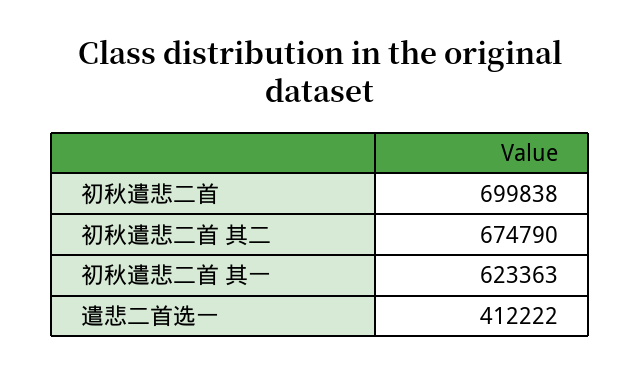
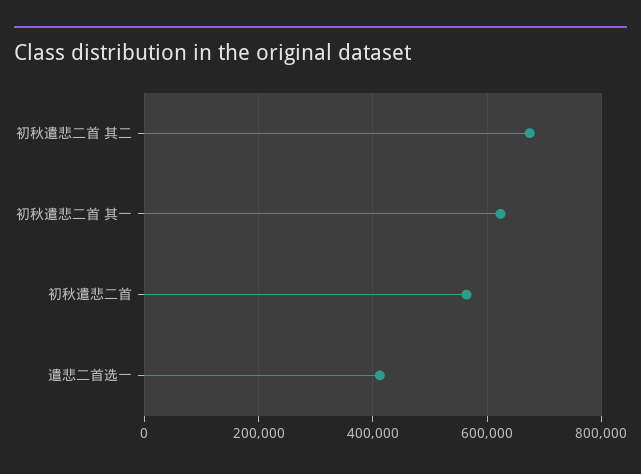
  {
-   "初秋遣悲二首": 699838,
+   "初秋遣悲二首": 560000,
    "初秋遣悲二首 其二": 674790,
    "初秋遣悲二首 其一": 623363,
    "遣悲二首选一": 412222
  }

